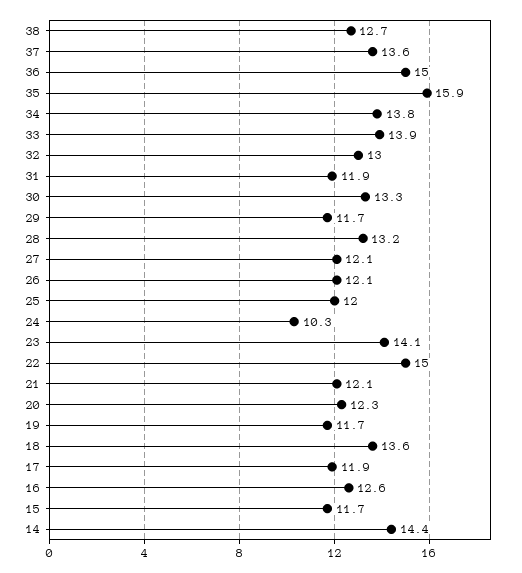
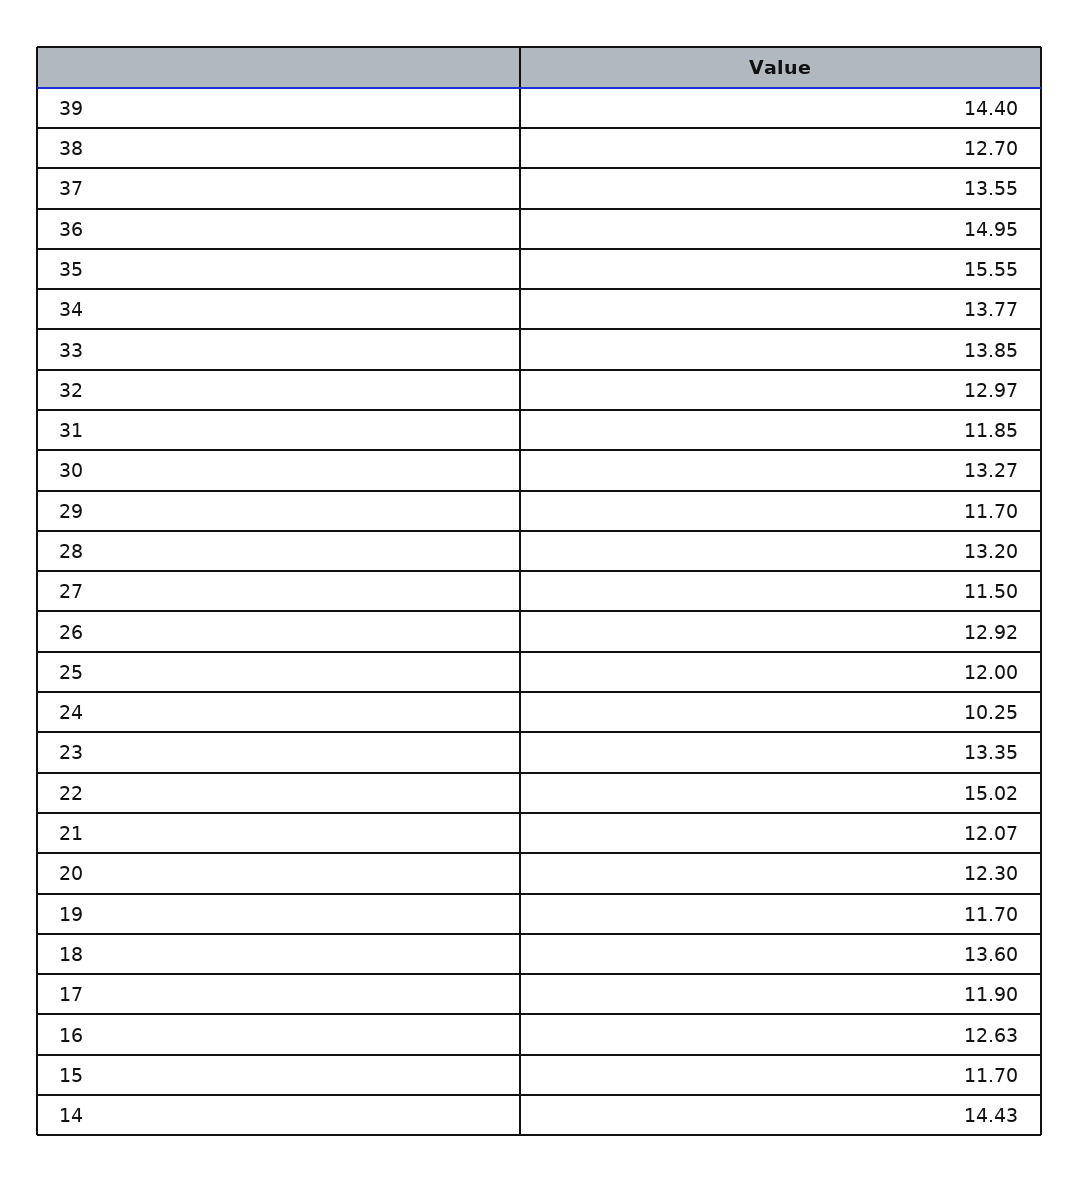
  {
    "38": 12.7,
    "37": 13.55,
    "36": 14.95,
-   "35": 15.9,
+   "35": 15.55,
    "34": 13.77,
    "33": 13.85,
    "32": 12.97,
    "31": 11.85,
    "30": 13.27,
    "29": 11.7,
    "28": 13.2,
-   "27": 12.1,
+   "27": 11.5,
-   "26": 12.1,
+   "26": 12.92,
    "25": 12,
    "24": 10.25,
-   "23": 14.1,
+   "23": 13.35,
    "22": 15.02,
    "21": 12.07,
    "20": 12.3,
    "19": 11.7,
    "18": 13.6,
    "17": 11.9,
    "16": 12.63,
    "15": 11.7,
-   "14": 14.43
+   "14": 14.43,
+   "39": 14.4
  }

